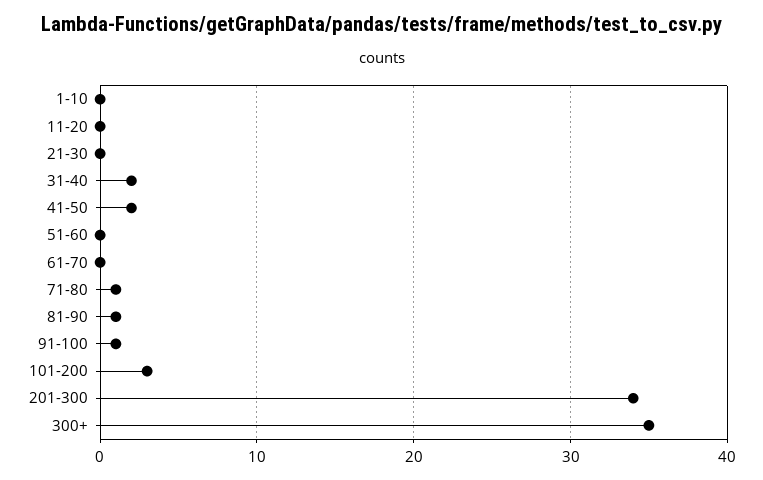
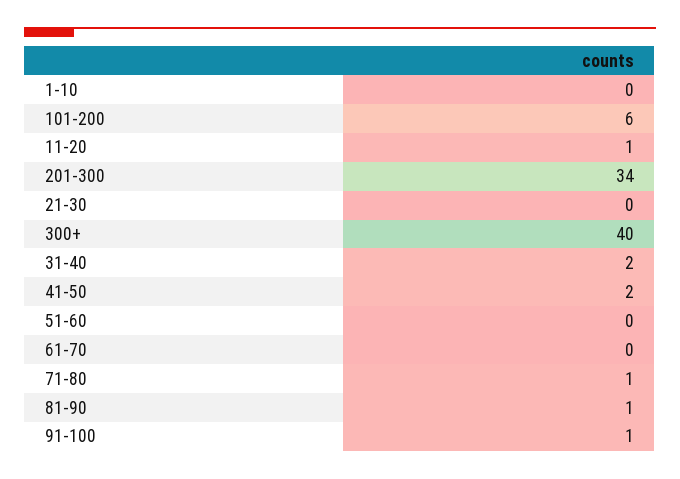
  {
    "1-10": 0,
-   "11-20": 0,
+   "11-20": 1,
    "21-30": 0,
    "31-40": 2,
    "41-50": 2,
    "51-60": 0,
    "61-70": 0,
    "71-80": 1,
    "81-90": 1,
    "91-100": 1,
-   "101-200": 3,
+   "101-200": 6,
    "201-300": 34,
-   "300+": 35
+   "300+": 40
  }

